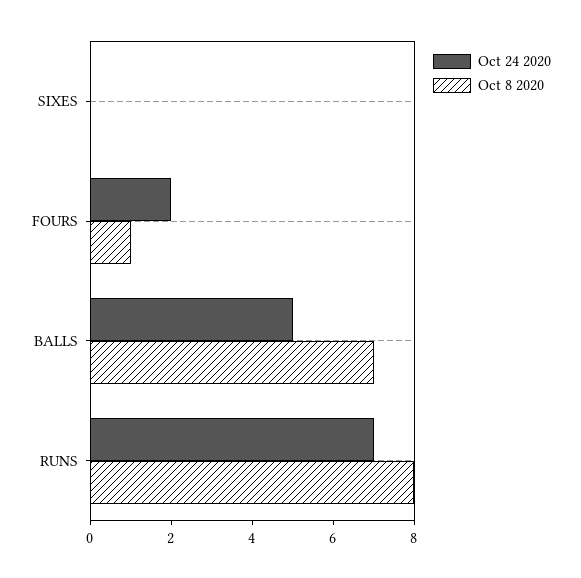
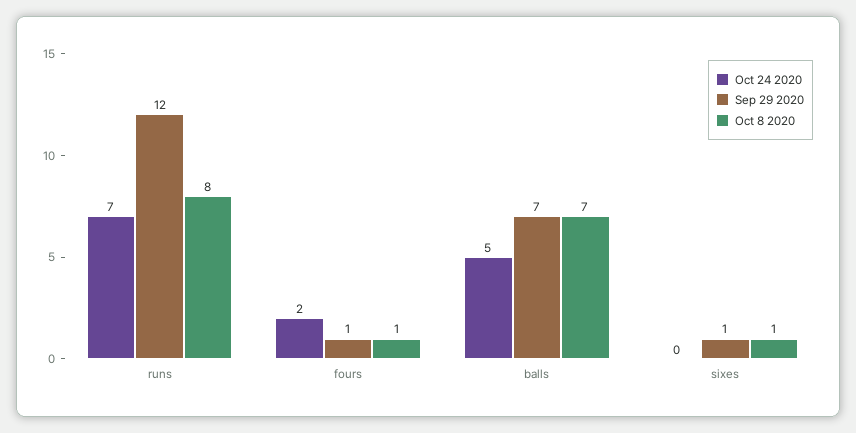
  {
    "Oct 24 2020": {
      "SIXES": 0,
      "FOURS": 2,
      "BALLS": 5,
      "RUNS": 7
    },
    "Oct 8 2020": {
-     "SIXES": 0,
+     "SIXES": 1,
      "FOURS": 1,
      "BALLS": 7,
      "RUNS": 8
-   }
+   },
+   "Sep 29 2020": {
+     "RUNS": 12,
+     "FOURS": 1,
+     "BALLS": 7,
+     "SIXES": 1
+   }
  }

